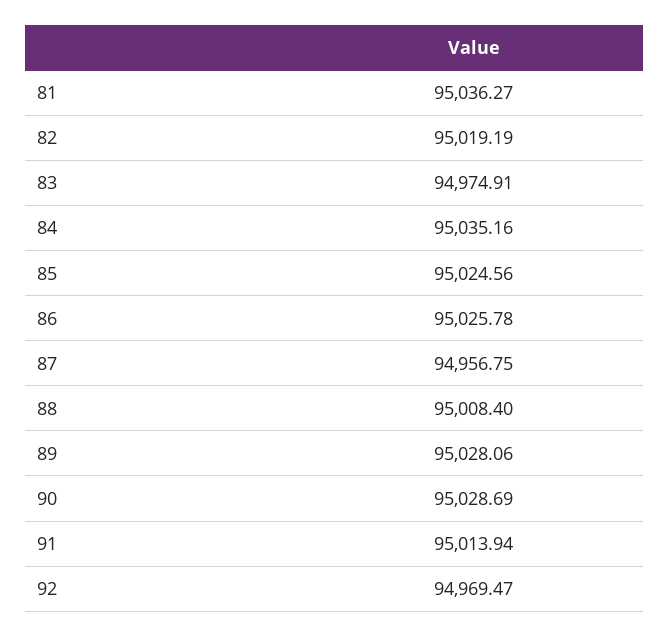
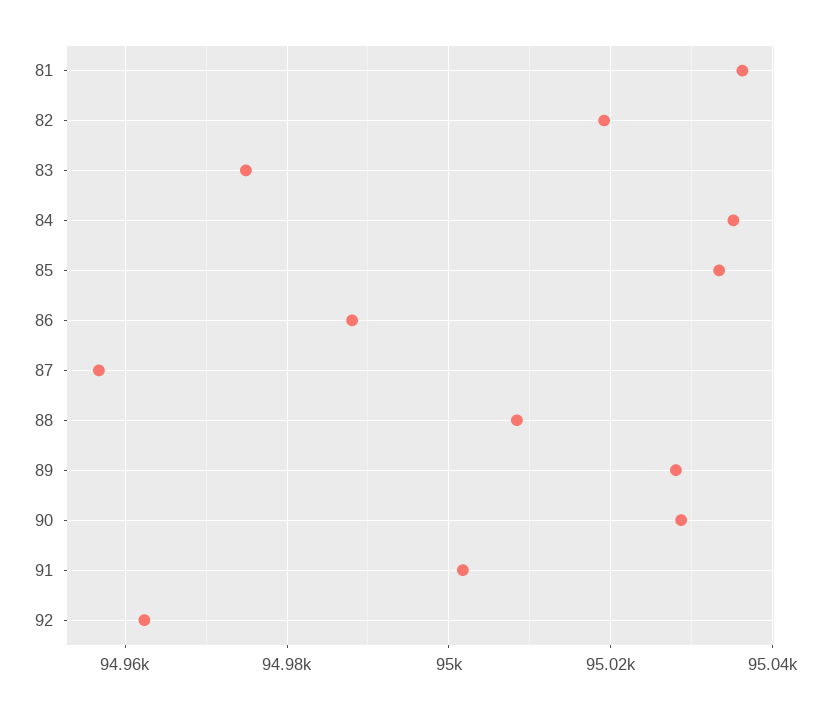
  {
    "81": 95036.27,
    "82": 95019.19,
    "83": 94974.91,
    "84": 95035.16,
-   "85": 95024.56,
+   "85": 95034,
-   "86": 95025.78,
+   "86": 94988,
    "87": 94956.75,
    "88": 95008.4,
    "89": 95028.06,
    "90": 95028.69,
-   "91": 95013.94,
+   "91": 95002,
-   "92": 94969.47
+   "92": 94962
  }

